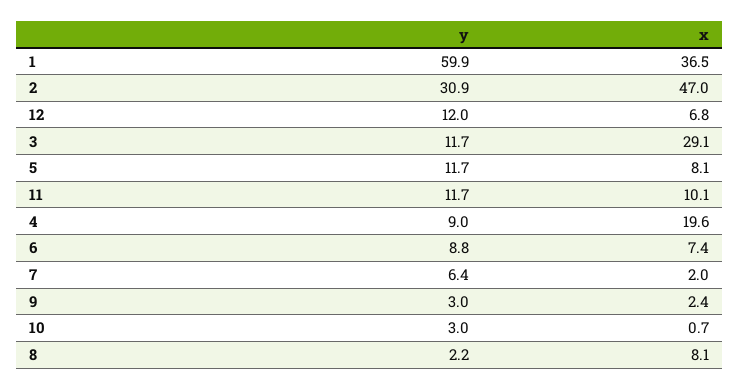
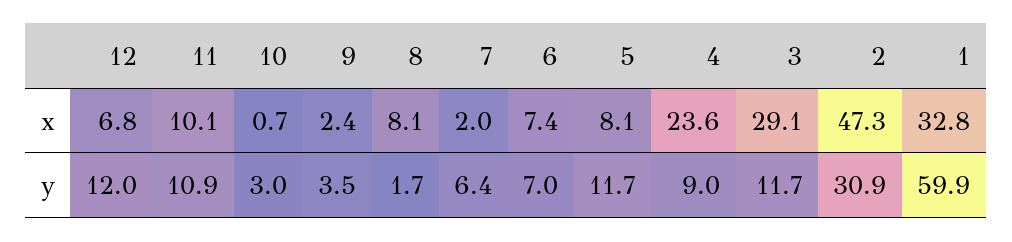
  {
    "y": {
      "1": 59.9,
      "2": 30.9,
      "12": 12,
      "3": 11.7,
      "5": 11.7,
-     "11": 11.7,
+     "11": 10.9,
      "4": 9,
-     "6": 8.8,
+     "6": 7,
      "7": 6.4,
-     "9": 3,
+     "9": 3.5,
      "10": 3,
-     "8": 2.2
+     "8": 1.7
    },
    "x": {
-     "1": 36.5,
+     "1": 32.8,
-     "2": 47,
+     "2": 47.3,
      "12": 6.8,
      "3": 29.1,
      "5": 8.1,
      "11": 10.1,
-     "4": 19.6,
+     "4": 23.6,
      "6": 7.4,
      "7": 2,
      "9": 2.4,
      "10": 0.7,
      "8": 8.1
    }
  }

